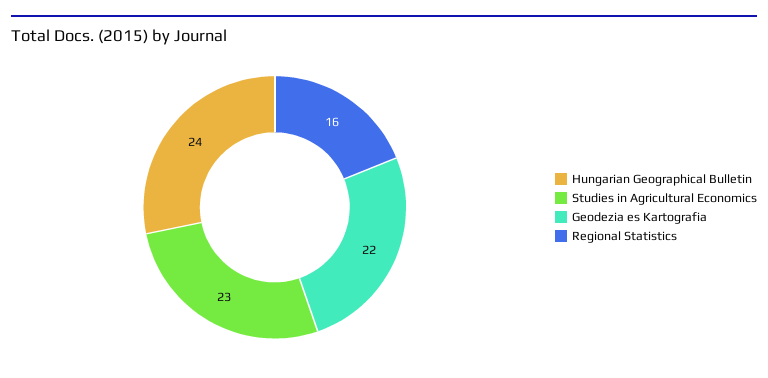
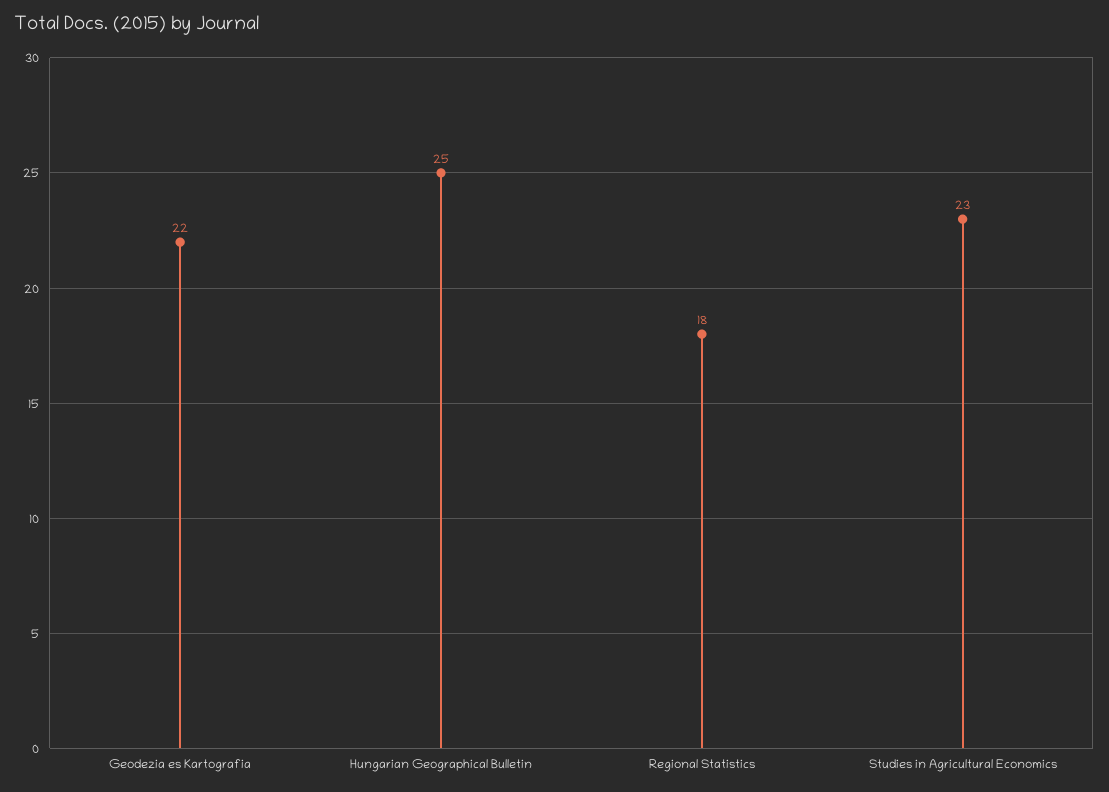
  {
-   "Hungarian Geographical Bulletin": 24,
+   "Hungarian Geographical Bulletin": 25,
    "Studies in Agricultural Economics": 23,
    "Geodezia es Kartografia": 22,
-   "Regional Statistics": 16
+   "Regional Statistics": 18
  }

